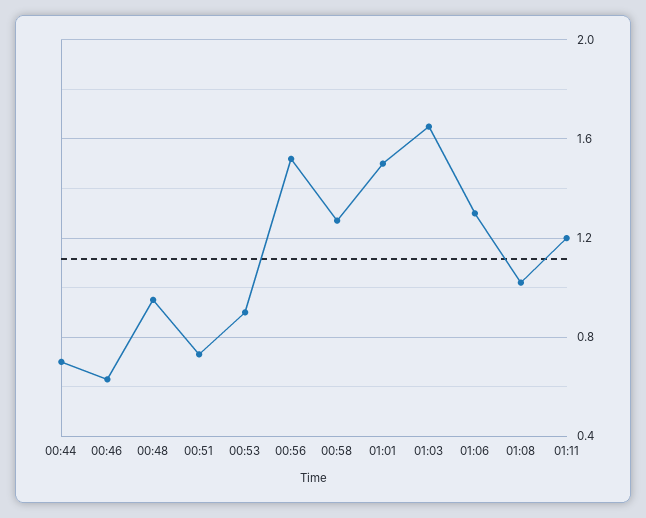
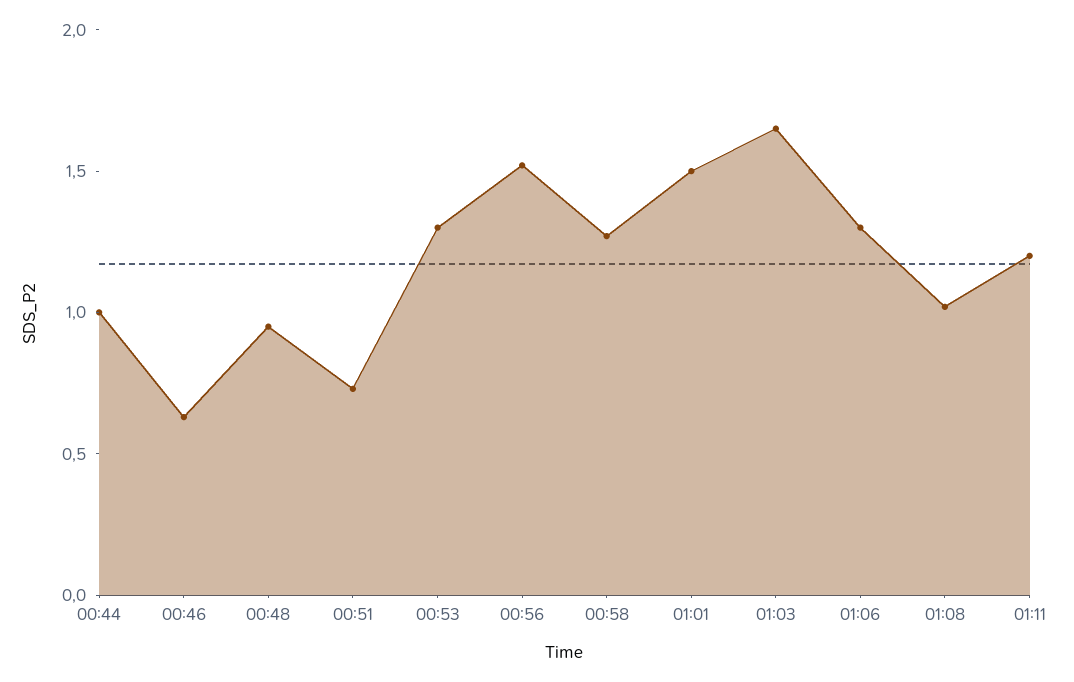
  {
-   "00:44": 0.7,
+   "00:44": 1,
    "00:46": 0.65,
    "00:48": 0.95,
    "00:51": 0.75,
-   "00:53": 0.9,
+   "00:53": 1.3,
    "00:56": 1.5,
    "00:58": 1.25,
    "01:01": 1.5,
    "01:03": 1.65,
    "01:06": 1.3,
    "01:08": 1,
    "01:11": 1.2
  }

